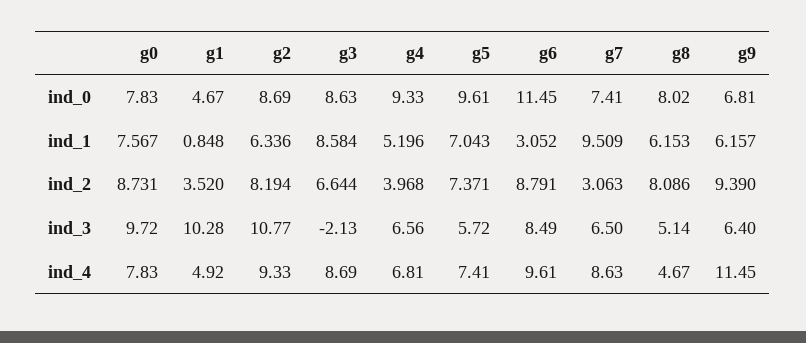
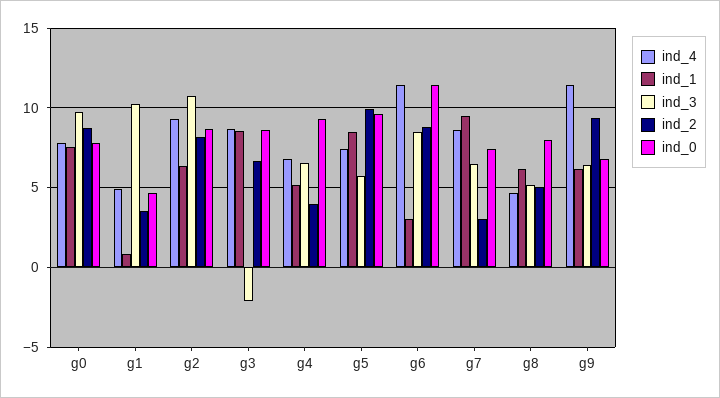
  {
    "ind_0": {
      "g0": 7.83,
      "g1": 4.67,
      "g2": 8.69,
      "g3": 8.63,
      "g4": 9.33,
      "g5": 9.61,
      "g6": 11.45,
      "g7": 7.41,
      "g8": 8.02,
      "g9": 6.81
    },
    "ind_1": {
      "g0": 7.567,
      "g1": 0.848,
      "g2": 6.336,
      "g3": 8.584,
      "g4": 5.196,
-     "g5": 7.043,
+     "g5": 8.5,
      "g6": 3.052,
      "g7": 9.509,
      "g8": 6.153,
      "g9": 6.157
    },
    "ind_2": {
      "g0": 8.731,
      "g1": 3.52,
      "g2": 8.194,
      "g3": 6.644,
      "g4": 3.968,
-     "g5": 7.371,
+     "g5": 10,
      "g6": 8.791,
      "g7": 3.063,
-     "g8": 8.086,
+     "g8": 5,
      "g9": 9.39
    },
    "ind_3": {
      "g0": 9.72,
      "g1": 10.28,
      "g2": 10.77,
      "g3": -2.13,
      "g4": 6.56,
      "g5": 5.72,
      "g6": 8.49,
      "g7": 6.5,
      "g8": 5.14,
      "g9": 6.4
    },
    "ind_4": {
      "g0": 7.83,
      "g1": 4.92,
      "g2": 9.33,
      "g3": 8.69,
      "g4": 6.81,
      "g5": 7.41,
-     "g6": 9.61,
+     "g6": 11.5,
      "g7": 8.63,
      "g8": 4.67,
      "g9": 11.45
    }
  }

